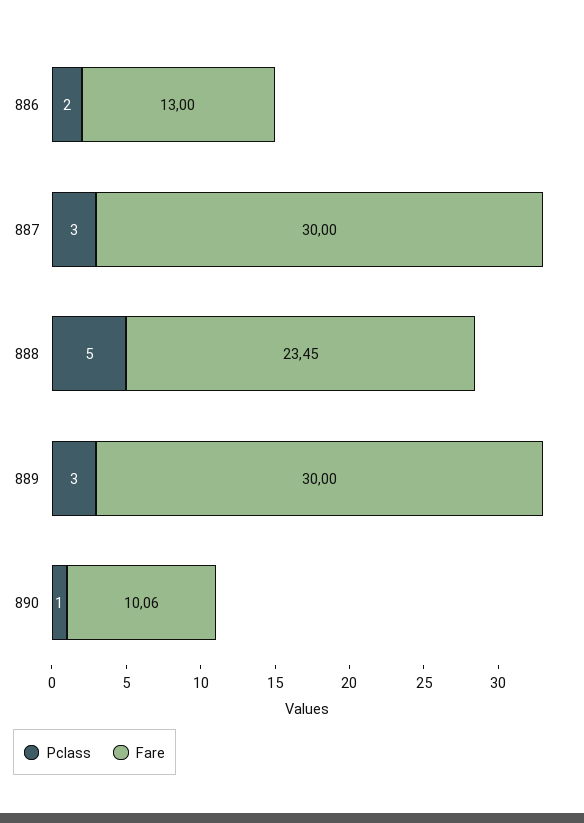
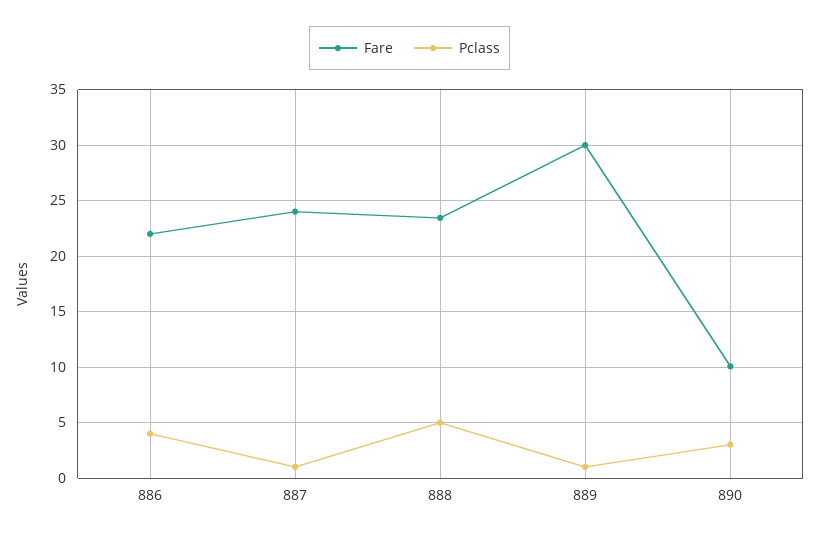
  {
    "Pclass": {
-     "886": 2,
+     "886": 4,
-     "887": 3,
+     "887": 1,
      "888": 5,
-     "889": 3,
+     "889": 1,
-     "890": 1
+     "890": 3
    },
    "Fare": {
-     "886": 13,
+     "886": 22,
-     "887": 30,
+     "887": 24,
      "888": 23.45,
      "889": 30,
      "890": 10.06
    }
  }

